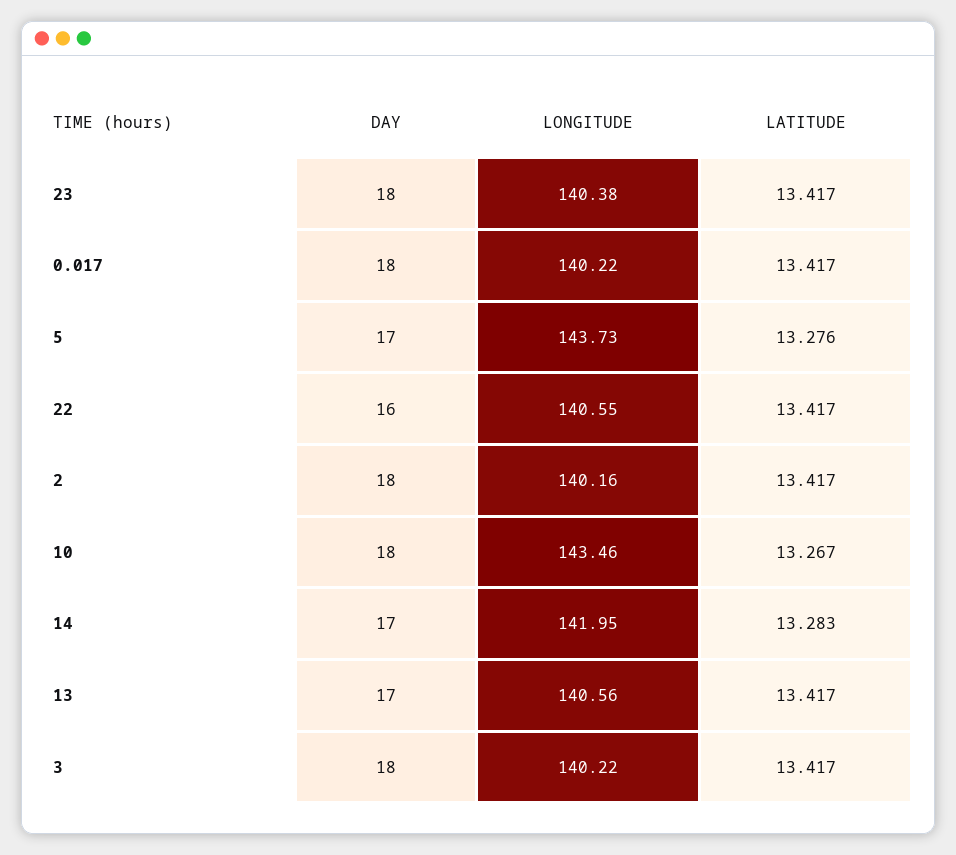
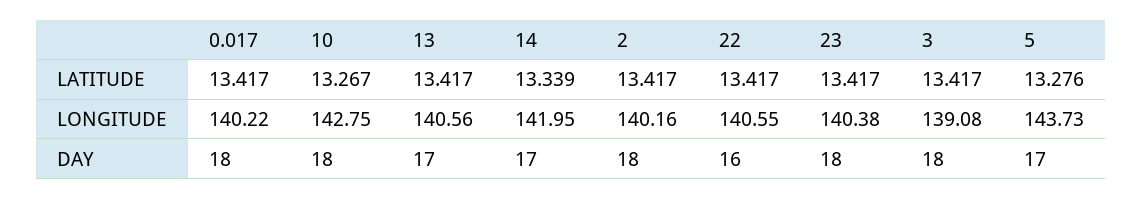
  {
    "DAY": {
      "23": 18,
      "0.017": 18,
      "5": 17,
      "22": 16,
      "2": 18,
      "10": 18,
      "14": 17,
      "13": 17,
      "3": 18
    },
    "LONGITUDE": {
      "23": 140.38,
      "0.017": 140.22,
      "5": 143.73,
      "22": 140.55,
      "2": 140.16,
-     "10": 143.46,
+     "10": 142.75,
      "14": 141.95,
      "13": 140.56,
-     "3": 140.22
+     "3": 139.08
    },
    "LATITUDE": {
      "23": 13.417,
      "0.017": 13.417,
      "5": 13.276,
      "22": 13.417,
      "2": 13.417,
      "10": 13.267,
-     "14": 13.283,
+     "14": 13.339,
      "13": 13.417,
      "3": 13.417
    }
  }

